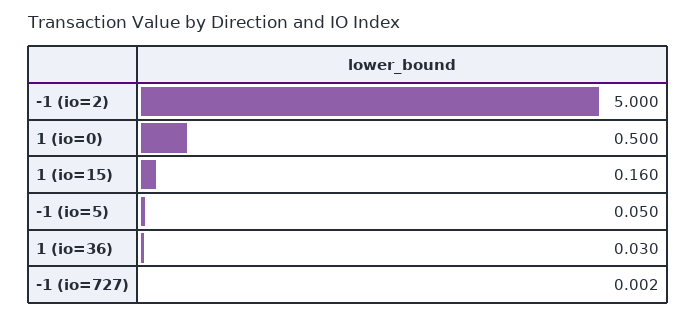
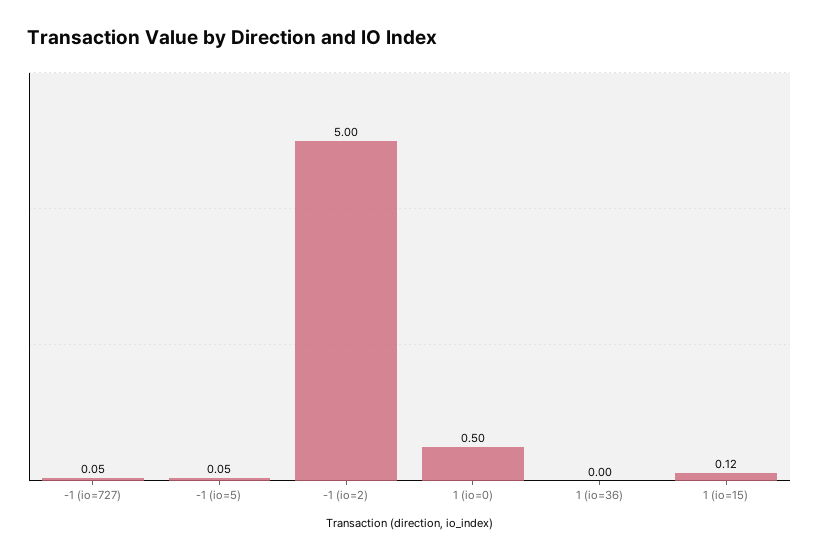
  {
    "-1 (io=2)": 5,
    "1 (io=0)": 0.5,
-   "1 (io=15)": 0.16,
+   "1 (io=15)": 0.12,
    "-1 (io=5)": 0.05,
-   "1 (io=36)": 0.03,
+   "1 (io=36)": 0,
-   "-1 (io=727)": 0.002
+   "-1 (io=727)": 0.05
  }

